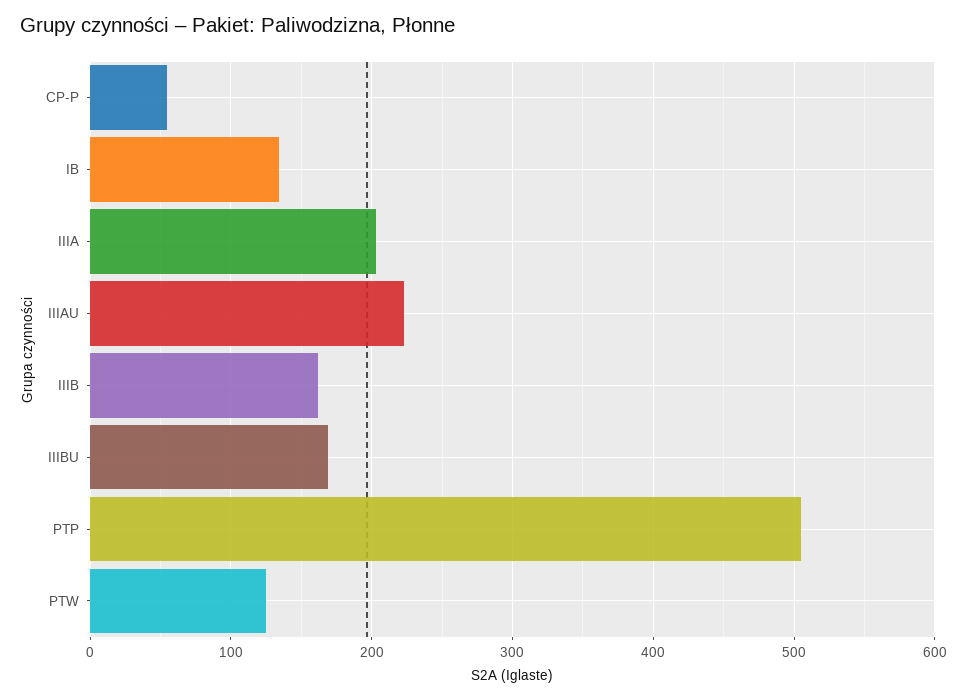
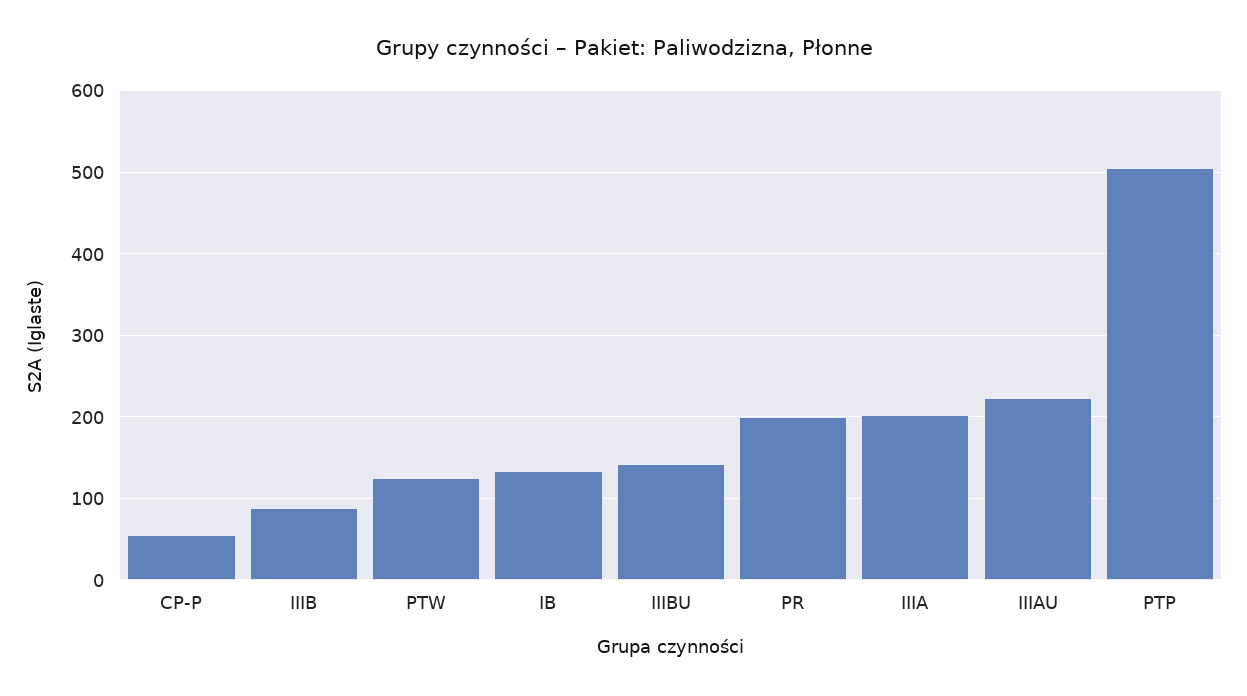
  {
    "CP-P": 60,
    "IB": 130,
    "IIIA": 200,
    "IIIAU": 220,
-   "IIIB": 160,
+   "IIIB": 90,
-   "IIIBU": 170,
+   "IIIBU": 140,
    "PTP": 510,
-   "PTW": 130
+   "PTW": 130,
+   "PR": 200
  }

